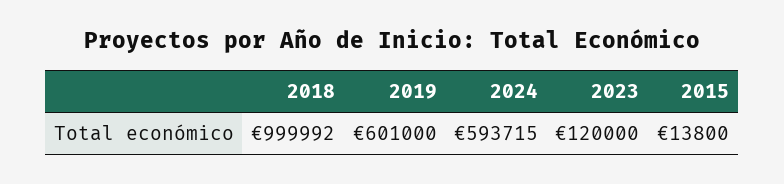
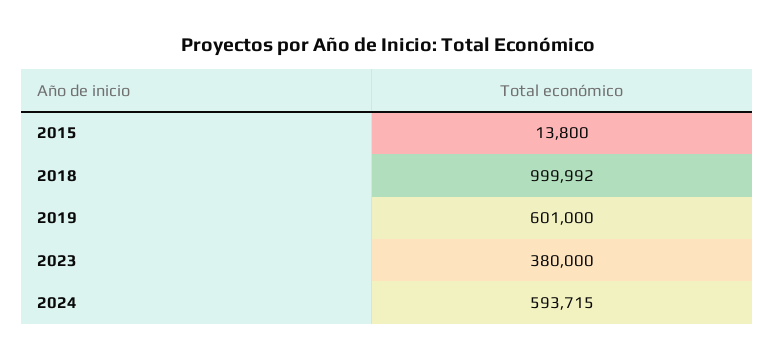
  {
    "2018": 999992,
    "2019": 601000,
    "2024": 593715,
-   "2023": 120000,
+   "2023": 380000,
    "2015": 13800
  }

